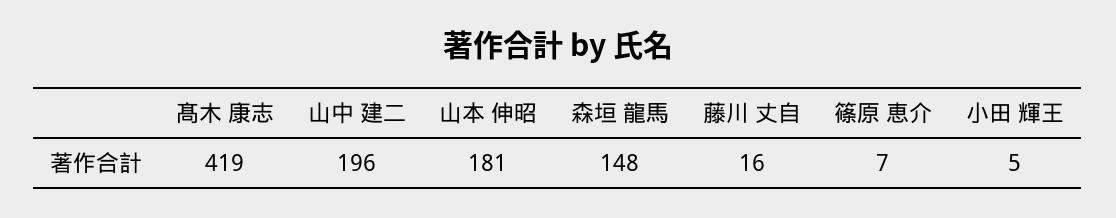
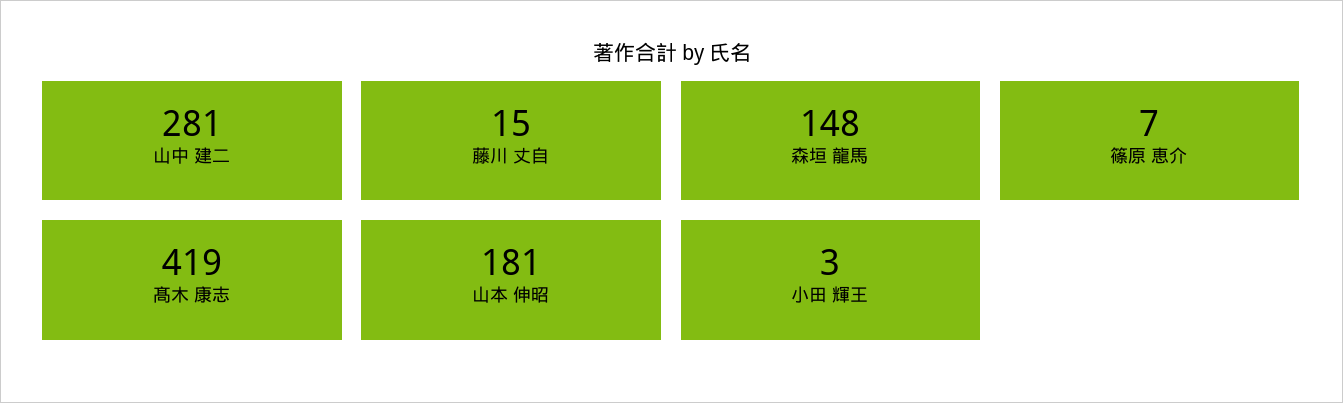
  {
    "髙木 康志": 419,
-   "山中 建二": 196,
+   "山中 建二": 281,
    "山本 伸昭": 181,
    "森垣 龍馬": 148,
-   "藤川 丈自": 16,
+   "藤川 丈自": 15,
    "篠原 恵介": 7,
-   "小田 輝王": 5
+   "小田 輝王": 3
  }

